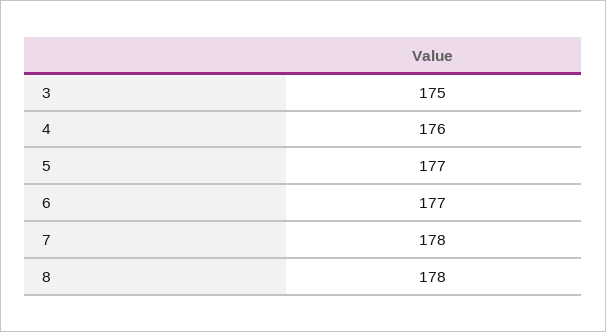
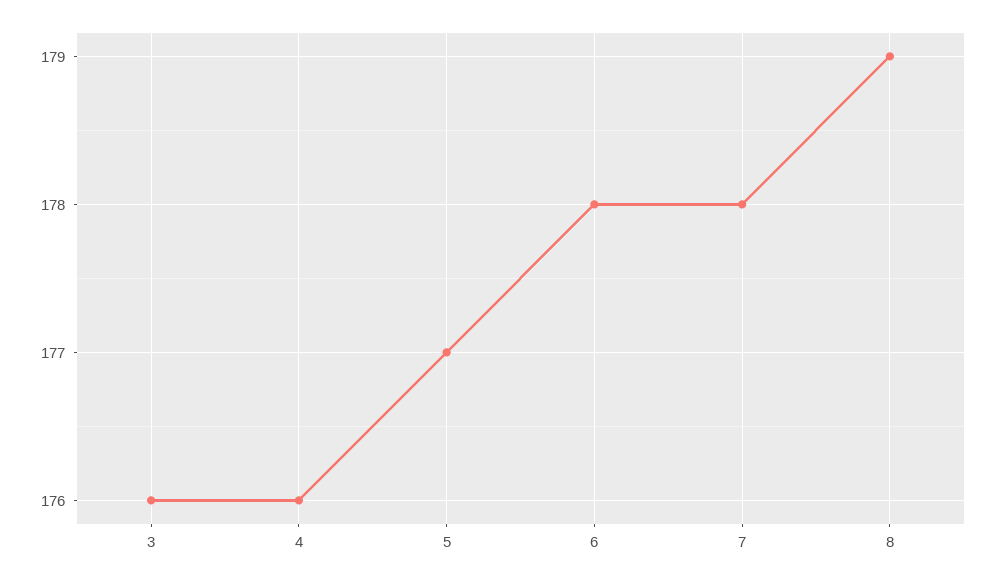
  {
-   "3": 175,
+   "3": 176,
    "4": 176,
    "5": 177,
-   "6": 177,
+   "6": 178,
    "7": 178,
-   "8": 178
+   "8": 179
  }

